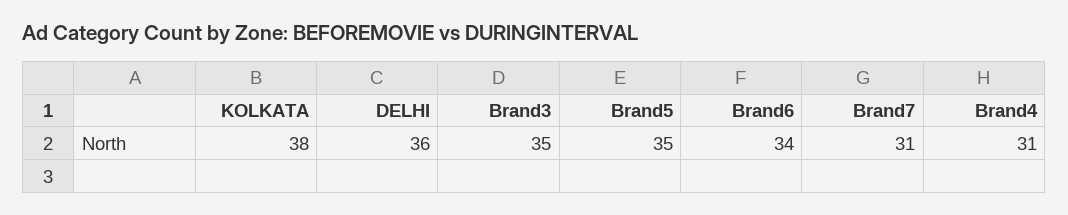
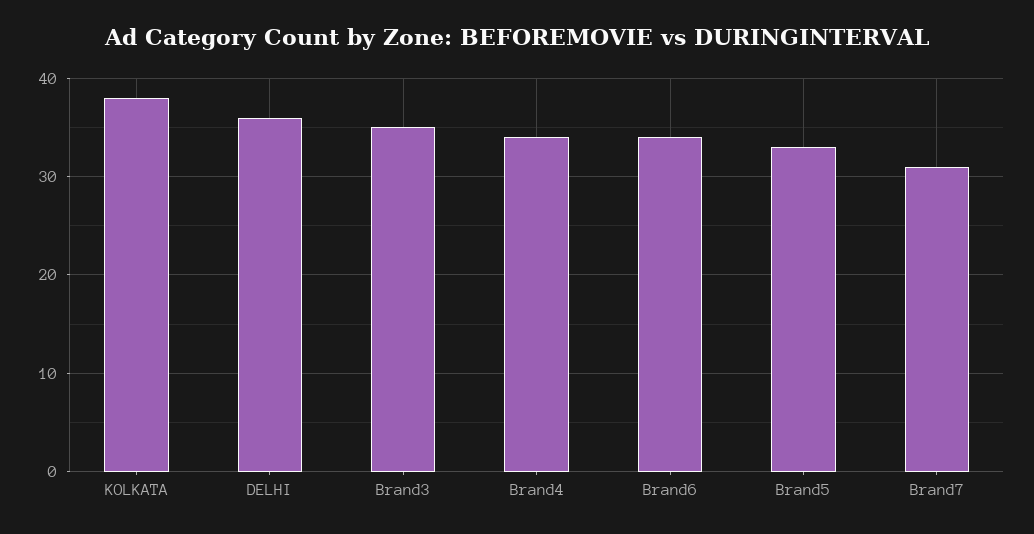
  {
    "KOLKATA": 38,
    "DELHI": 36,
    "Brand3": 35,
-   "Brand5": 35,
+   "Brand5": 33,
    "Brand6": 34,
    "Brand7": 31,
-   "Brand4": 31
+   "Brand4": 34
  }

